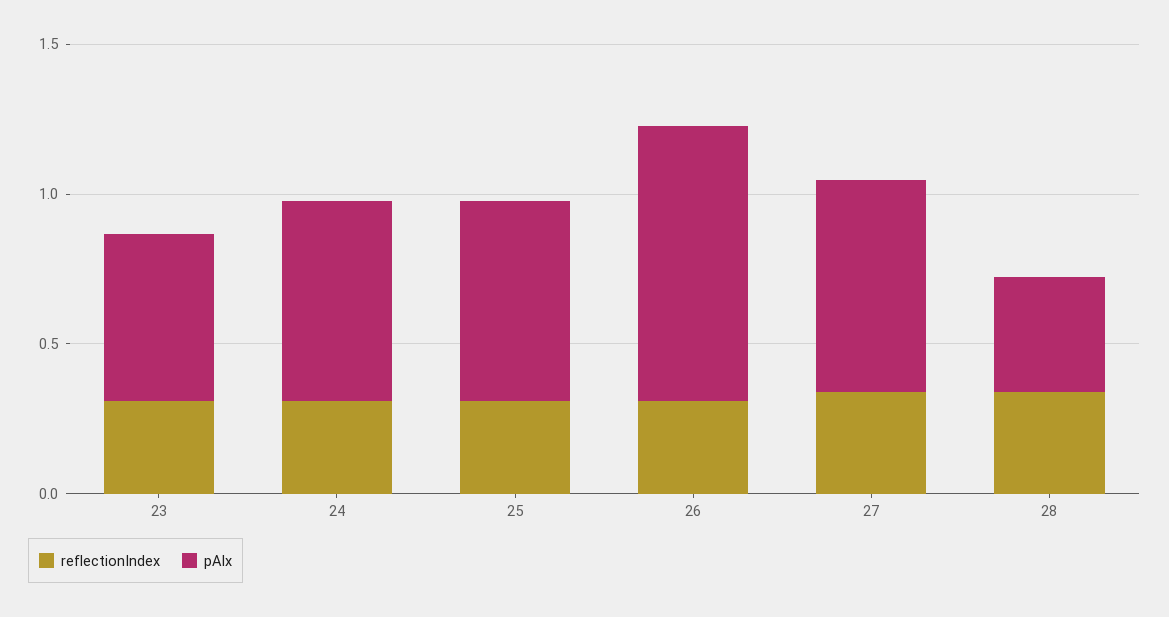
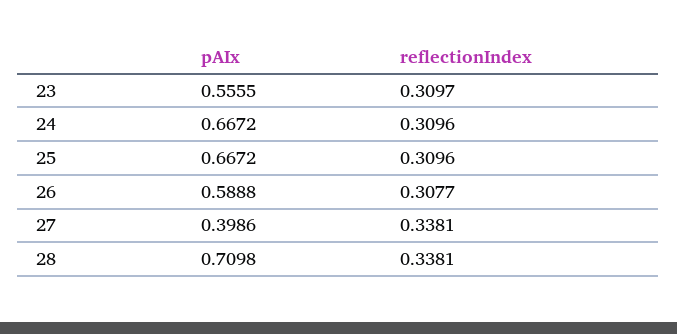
  {
    "reflectionIndex": {
      "23": 0.3097,
      "24": 0.3096,
      "25": 0.3096,
      "26": 0.3077,
      "27": 0.3381,
      "28": 0.3381
    },
    "pAIx": {
      "23": 0.5555,
      "24": 0.6672,
      "25": 0.6672,
-     "26": 0.9,
+     "26": 0.5888,
-     "27": 0.7,
+     "27": 0.3986,
-     "28": 0.4
+     "28": 0.7098
    }
  }

